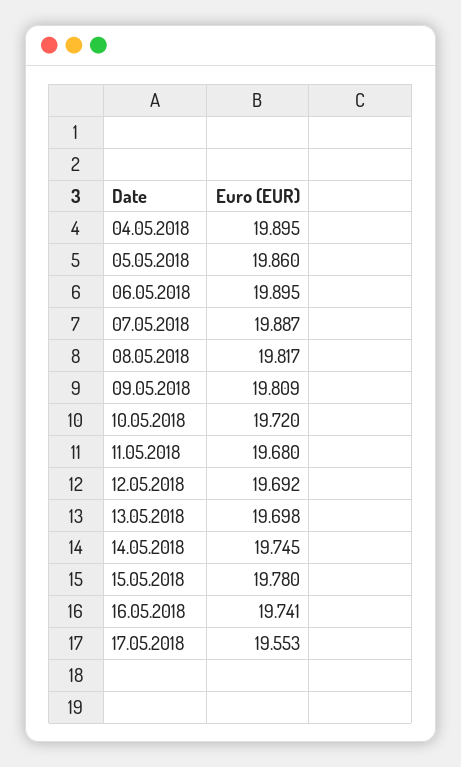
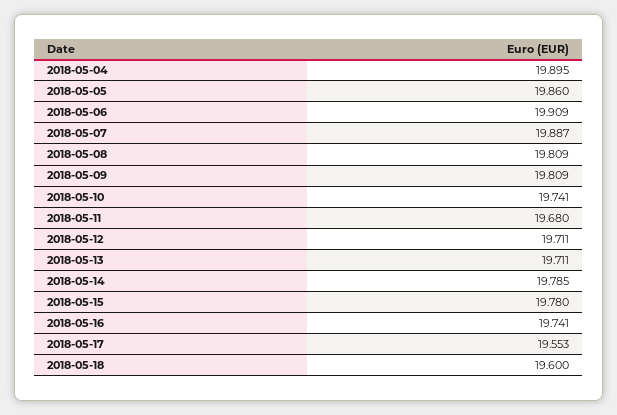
  {
    "04.05.2018": 19.895,
    "05.05.2018": 19.86,
-   "06.05.2018": 19.895,
+   "06.05.2018": 19.909,
    "07.05.2018": 19.887,
-   "08.05.2018": 19.817,
+   "08.05.2018": 19.809,
    "09.05.2018": 19.809,
-   "10.05.2018": 19.72,
+   "10.05.2018": 19.741,
    "11.05.2018": 19.68,
-   "12.05.2018": 19.692,
+   "12.05.2018": 19.711,
-   "13.05.2018": 19.698,
+   "13.05.2018": 19.711,
-   "14.05.2018": 19.745,
+   "14.05.2018": 19.785,
    "15.05.2018": 19.78,
    "16.05.2018": 19.741,
-   "17.05.2018": 19.553
+   "17.05.2018": 19.553,
+   "2018-05-18": 19.6
  }

